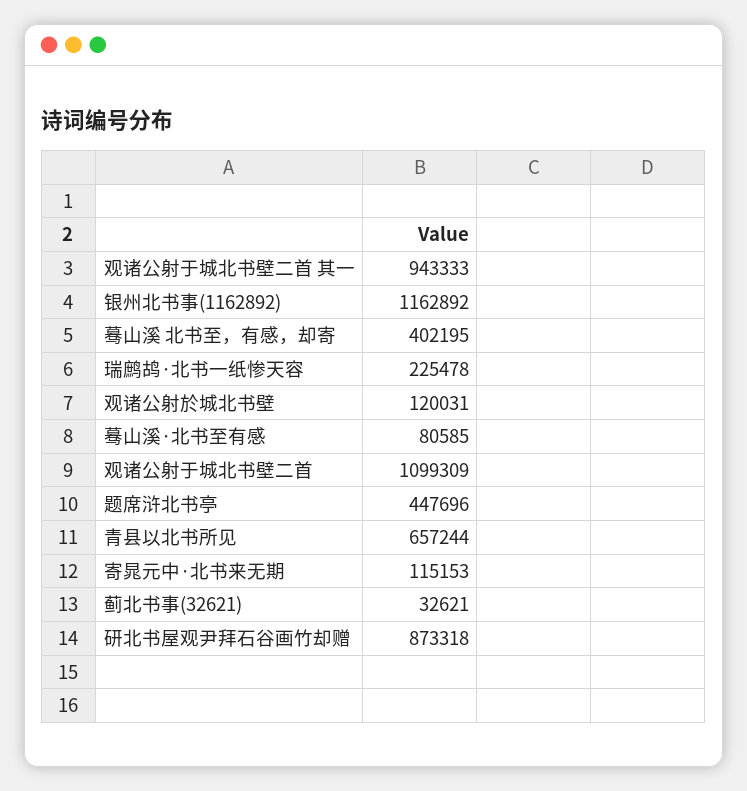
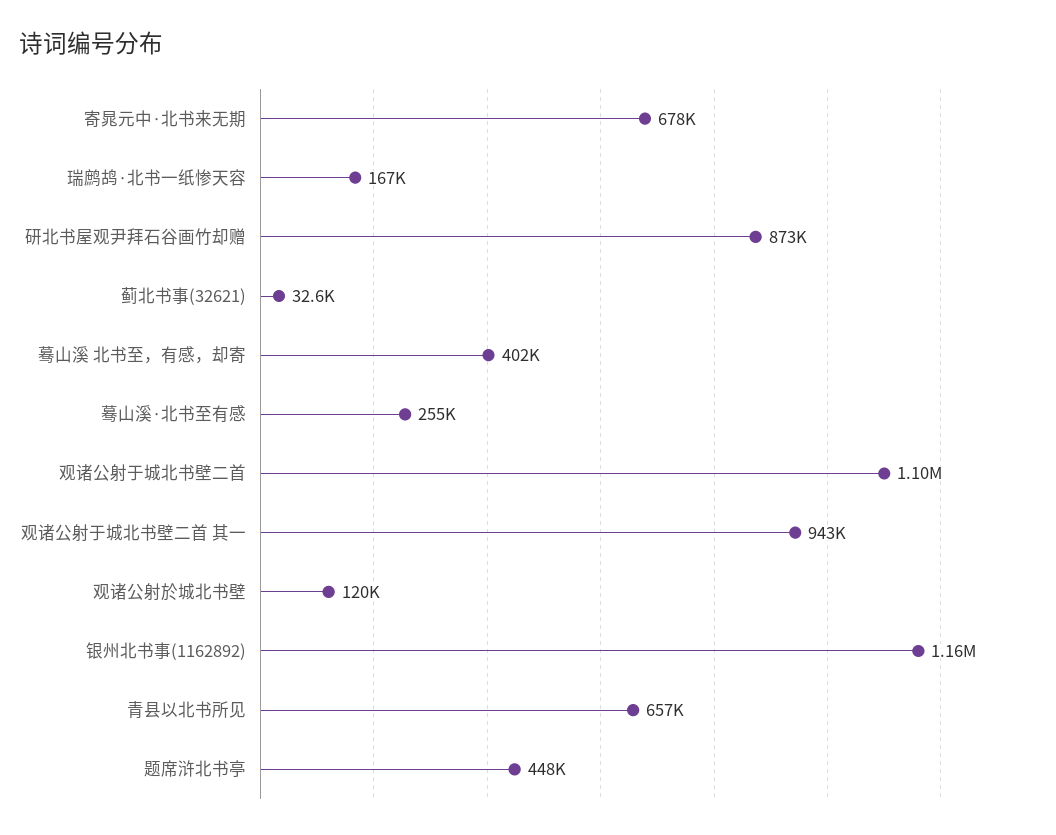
  {
    "观诸公射于城北书壁二首 其一": 943333,
    "银州北书事(1162892)": 1162892,
    "蓦山溪 北书至，有感，却寄": 402195,
-   "瑞鹧鸪·北书一纸惨天容": 225478,
+   "瑞鹧鸪·北书一纸惨天容": 167000,
    "观诸公射於城北书壁": 120031,
-   "蓦山溪·北书至有感": 80585,
+   "蓦山溪·北书至有感": 255000,
    "观诸公射于城北书壁二首": 1099309,
    "题席浒北书亭": 447696,
    "青县以北书所见": 657244,
-   "寄晁元中·北书来无期": 115153,
+   "寄晁元中·北书来无期": 678000,
    "蓟北书事(32621)": 32621,
    "研北书屋观尹拜石谷画竹却赠": 873318
  }

